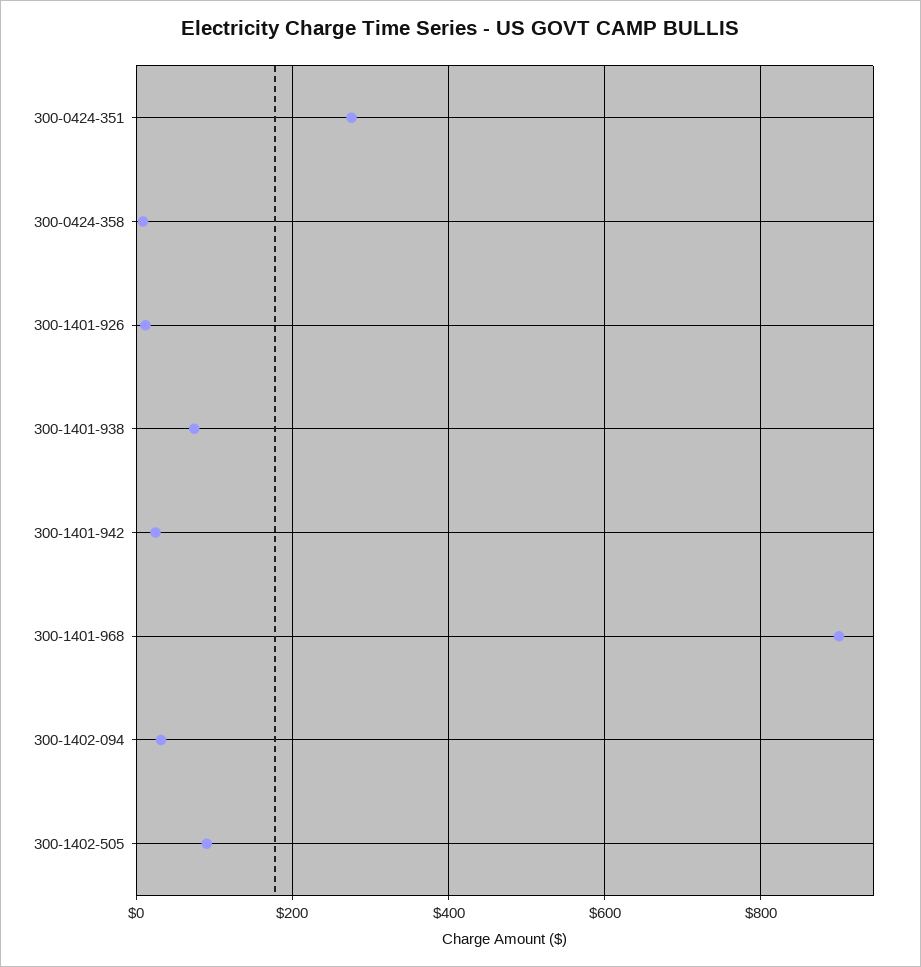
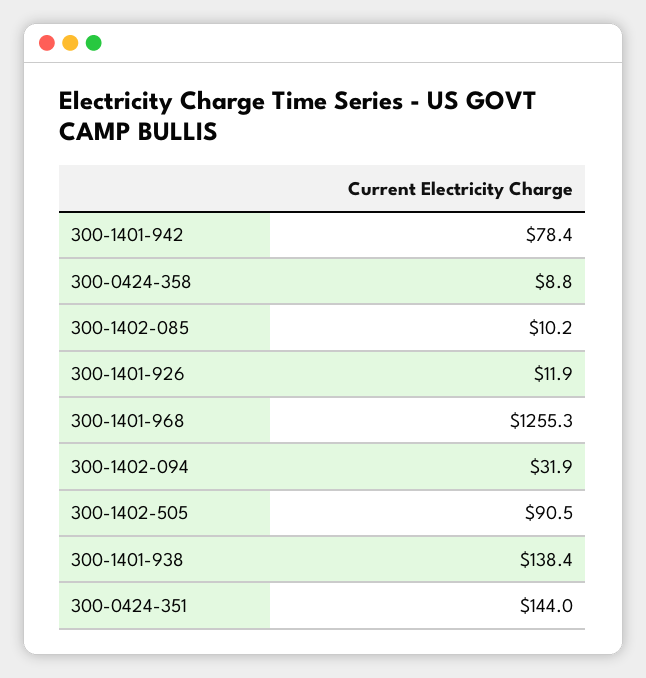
  {
-   "300-0424-351": 280,
+   "300-0424-351": 144,
    "300-0424-358": 8.8,
    "300-1401-926": 11.9,
-   "300-1401-938": 80,
+   "300-1401-938": 138.4,
-   "300-1401-942": 20,
+   "300-1401-942": 78.4,
-   "300-1401-968": 900,
+   "300-1401-968": 1255.3,
    "300-1402-094": 31.9,
-   "300-1402-505": 90.5
+   "300-1402-505": 90.5,
+   "300-1402-085": 10.2
  }

